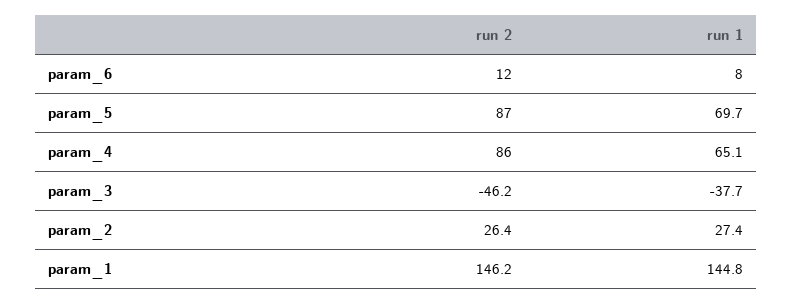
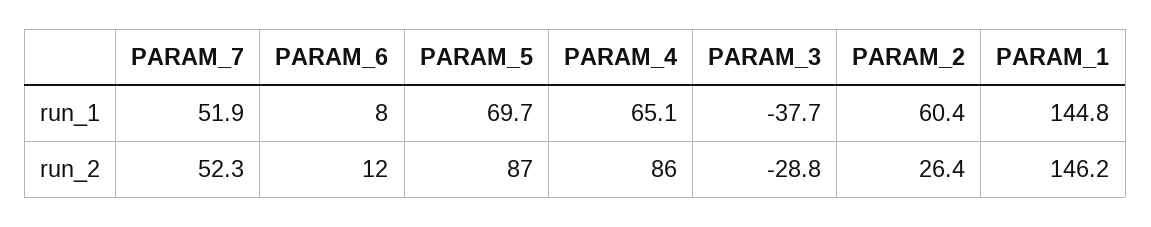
  {
    "run 2": {
      "param_6": 12,
      "param_5": 87,
      "param_4": 86,
-     "param_3": -46.2,
+     "param_3": -28.8,
      "param_2": 26.4,
-     "param_1": 146.2
+     "param_1": 146.2,
+     "PARAM_7": 52.3
    },
    "run 1": {
      "param_6": 8,
      "param_5": 69.7,
      "param_4": 65.1,
      "param_3": -37.7,
-     "param_2": 27.4,
+     "param_2": 60.4,
-     "param_1": 144.8
+     "param_1": 144.8,
+     "PARAM_7": 51.9
    }
  }

